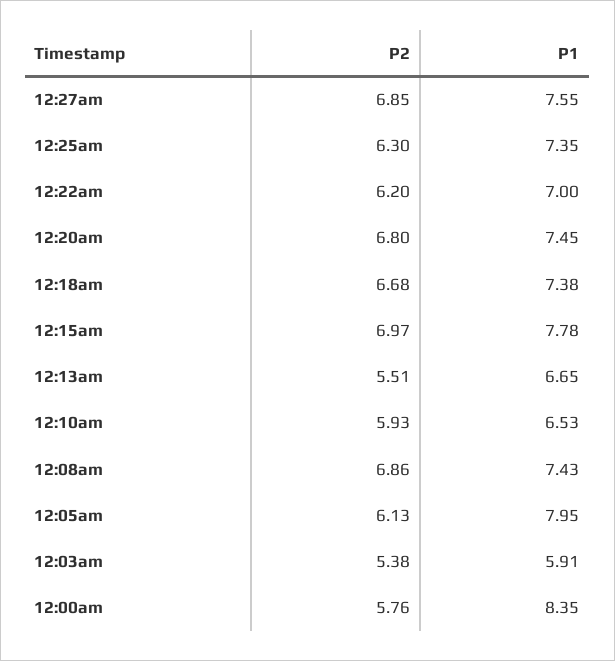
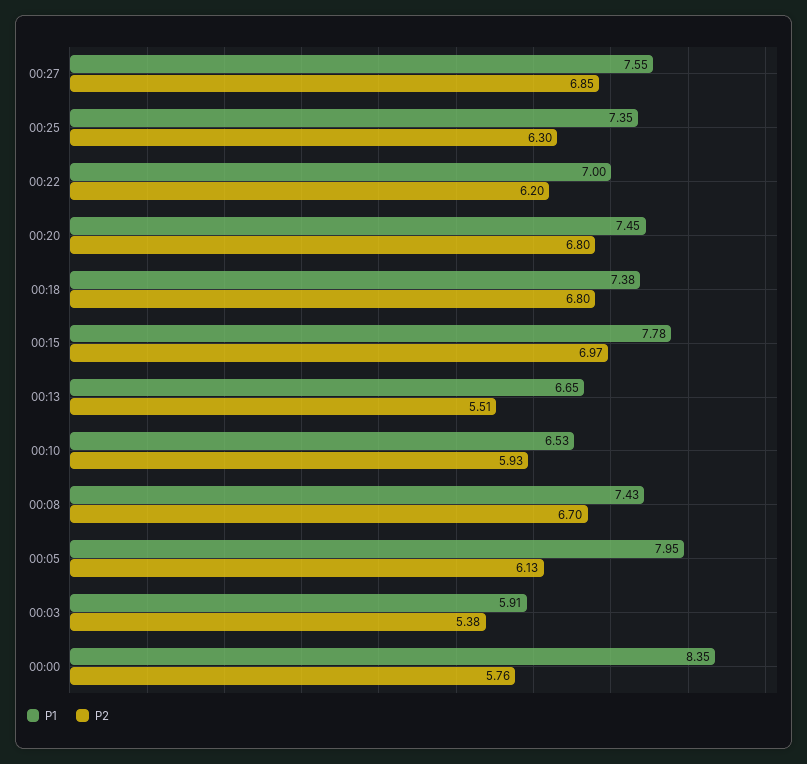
  {
    "P2": {
      "12:27am": 6.85,
      "12:25am": 6.3,
      "12:22am": 6.2,
      "12:20am": 6.8,
-     "12:18am": 6.68,
+     "12:18am": 6.8,
      "12:15am": 6.97,
      "12:13am": 5.51,
      "12:10am": 5.93,
-     "12:08am": 6.86,
+     "12:08am": 6.7,
      "12:05am": 6.13,
      "12:03am": 5.38,
      "12:00am": 5.76
    },
    "P1": {
      "12:27am": 7.55,
      "12:25am": 7.35,
      "12:22am": 7,
      "12:20am": 7.45,
      "12:18am": 7.38,
      "12:15am": 7.78,
      "12:13am": 6.65,
      "12:10am": 6.53,
      "12:08am": 7.43,
      "12:05am": 7.95,
      "12:03am": 5.91,
      "12:00am": 8.35
    }
  }

